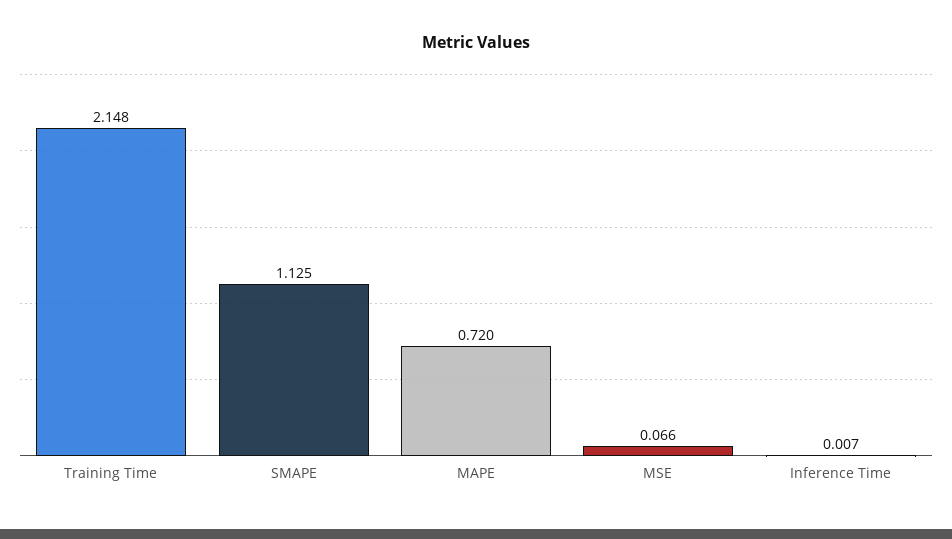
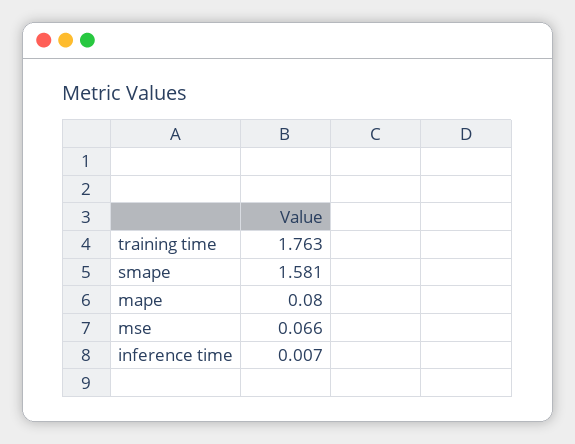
  {
-   "Training Time": 2.148,
+   "Training Time": 1.763,
-   "SMAPE": 1.125,
+   "SMAPE": 1.581,
-   "MAPE": 0.72,
+   "MAPE": 0.08,
    "MSE": 0.066,
    "Inference Time": 0.007
  }

